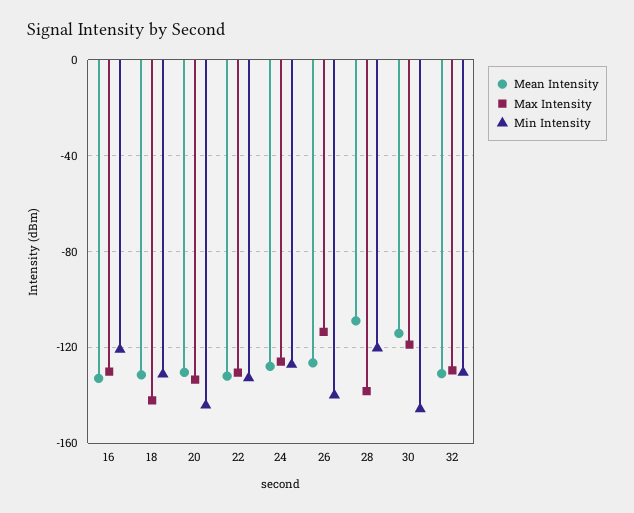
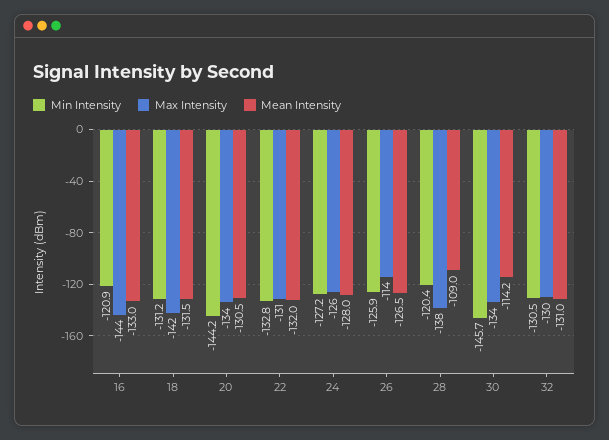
  {
    "Mean Intensity": {
      "16": -133,
      "18": -131.5,
      "20": -130.5,
      "22": -132,
      "24": -128,
      "26": -126.5,
      "28": -109,
      "30": -114.2,
      "32": -131
    },
    "Max Intensity": {
-     "16": -130,
+     "16": -144,
      "18": -142,
      "20": -134,
      "22": -131,
      "24": -126,
      "26": -114,
      "28": -138,
-     "30": -120,
+     "30": -134,
      "32": -130
    },
    "Min Intensity": {
      "16": -120.9,
      "18": -131.2,
      "20": -144.2,
      "22": -132.8,
      "24": -127.2,
-     "26": -140,
+     "26": -125.9,
      "28": -120.4,
      "30": -145.7,
      "32": -130.5
    }
  }

